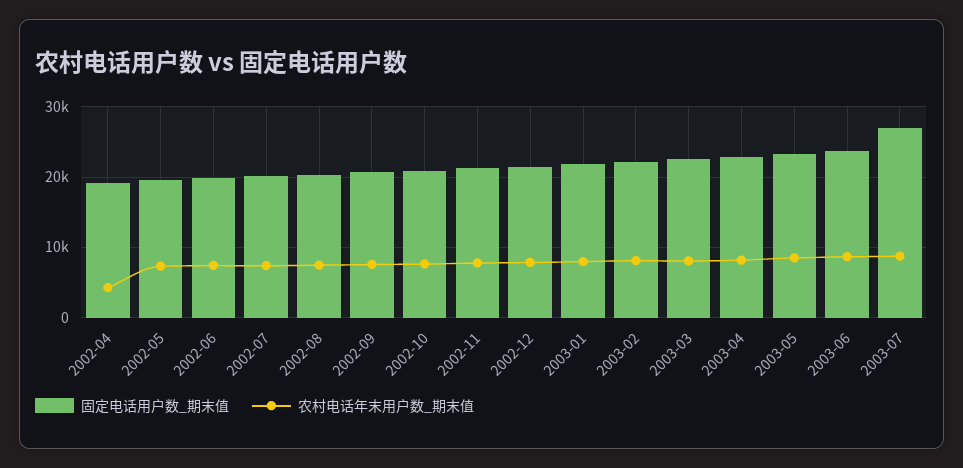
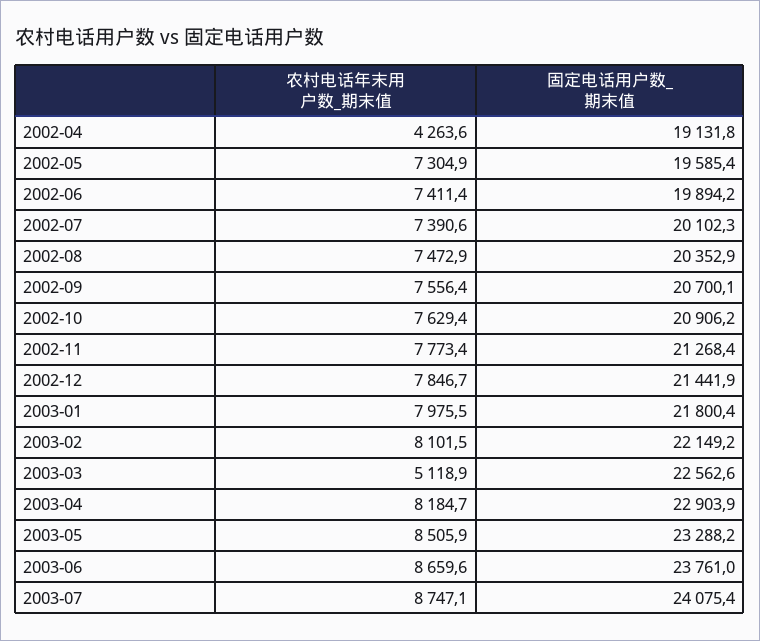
  {
    "固定电话用户数_期末值": {
      "2002-04": 19131.8,
      "2002-05": 19585.4,
      "2002-06": 19894.2,
      "2002-07": 20102.3,
      "2002-08": 20352.9,
      "2002-09": 20700.1,
      "2002-10": 20906.2,
      "2002-11": 21268.4,
      "2002-12": 21441.9,
      "2003-01": 21800.4,
      "2003-02": 22149.2,
      "2003-03": 22562.6,
      "2003-04": 22903.9,
      "2003-05": 23288.2,
      "2003-06": 23761,
-     "2003-07": 27000
+     "2003-07": 24075.4
    },
    "农村电话年末用户数_期末值": {
      "2002-04": 4263.6,
      "2002-05": 7304.9,
      "2002-06": 7411.4,
      "2002-07": 7390.6,
      "2002-08": 7472.9,
      "2002-09": 7556.4,
      "2002-10": 7629.4,
      "2002-11": 7773.4,
      "2002-12": 7846.7,
      "2003-01": 7975.5,
      "2003-02": 8101.5,
-     "2003-03": 8000,
+     "2003-03": 5118.9,
      "2003-04": 8184.7,
      "2003-05": 8505.9,
      "2003-06": 8659.6,
      "2003-07": 8747.1
    }
  }

